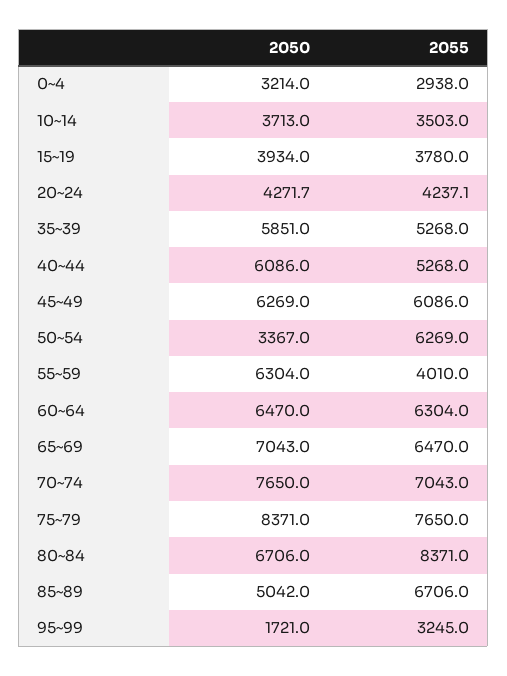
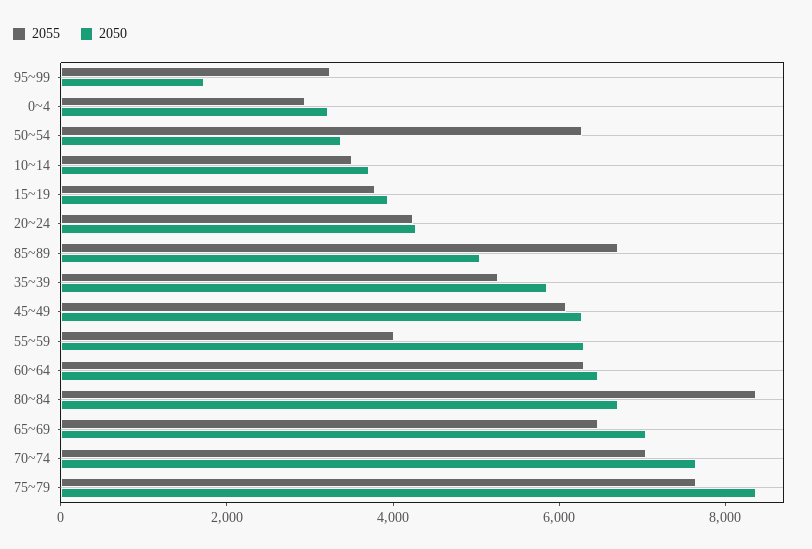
  {
    "2050": {
      "0~4": 3214,
      "10~14": 3713,
      "15~19": 3934,
      "20~24": 4271.7,
      "35~39": 5851,
-     "40~44": 6086,
      "45~49": 6269,
      "50~54": 3367,
      "55~59": 6304,
      "60~64": 6470,
      "65~69": 7043,
      "70~74": 7650,
      "75~79": 8371,
      "80~84": 6706,
      "85~89": 5042,
      "95~99": 1721
    },
    "2055": {
      "0~4": 2938,
      "10~14": 3503,
      "15~19": 3780,
      "20~24": 4237.1,
      "35~39": 5268,
-     "40~44": 5268,
      "45~49": 6086,
      "50~54": 6269,
      "55~59": 4010,
      "60~64": 6304,
      "65~69": 6470,
      "70~74": 7043,
      "75~79": 7650,
      "80~84": 8371,
      "85~89": 6706,
      "95~99": 3245
    }
  }

